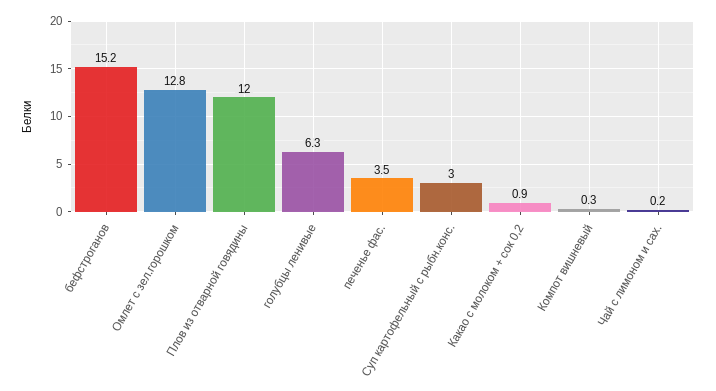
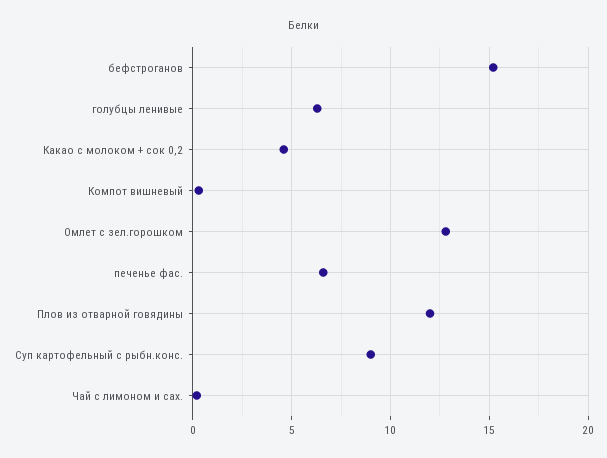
  {
    "бефстроганов": 15.2,
    "Омлет с зел.горошком": 12.8,
    "Плов из отварной говядины": 12,
    "голубцы ленивые": 6.3,
-   "печенье фас.": 3.5,
+   "печенье фас.": 6.5,
-   "Суп картофельный с рыбн.конс.": 3,
+   "Суп картофельный с рыбн.конс.": 9,
-   "Какао с молоком + сок 0,2": 0.9,
+   "Какао с молоком + сок 0,2": 4.5,
    "Компот вишневый": 0.3,
    "Чай с лимоном и сах.": 0.2
  }

